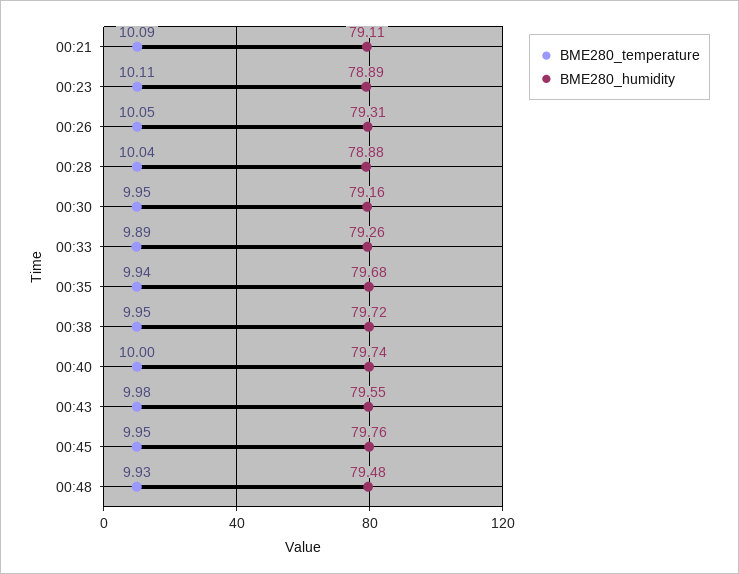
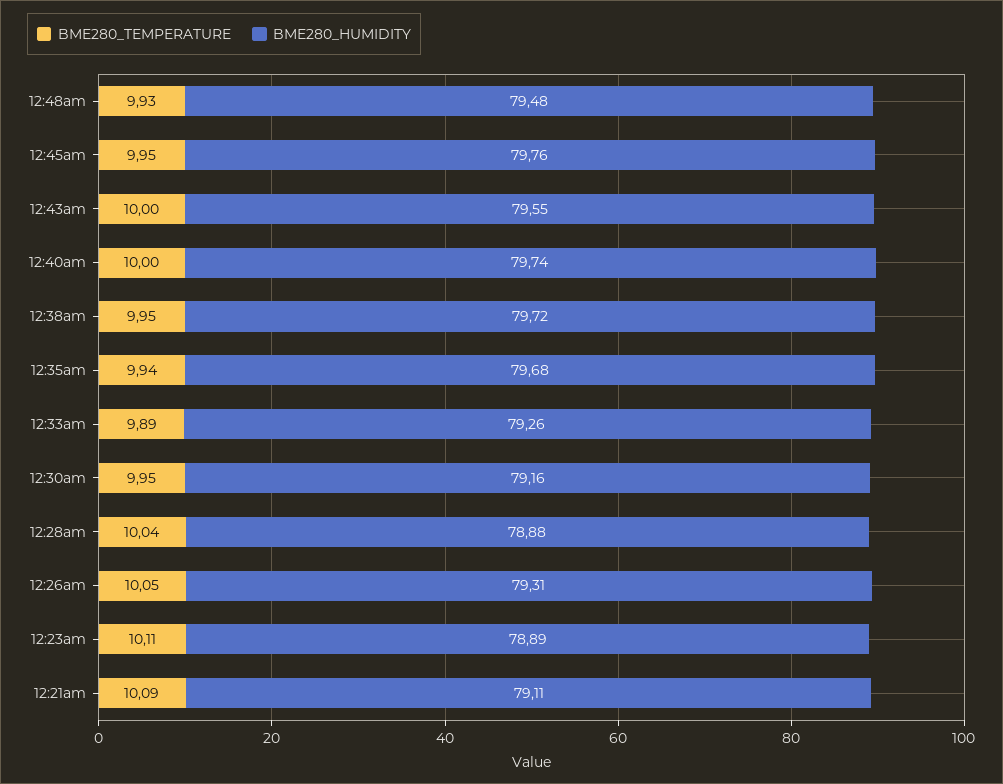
  {
    "BME280_temperature": {
      "00:21": 10.09,
      "00:23": 10.11,
      "00:26": 10.05,
      "00:28": 10.04,
      "00:30": 9.95,
      "00:33": 9.89,
      "00:35": 9.94,
      "00:38": 9.95,
      "00:40": 10,
-     "00:43": 9.98,
+     "00:43": 10,
      "00:45": 9.95,
      "00:48": 9.93
    },
    "BME280_humidity": {
      "00:21": 79.11,
      "00:23": 78.89,
      "00:26": 79.31,
      "00:28": 78.88,
      "00:30": 79.16,
      "00:33": 79.26,
      "00:35": 79.68,
      "00:38": 79.72,
      "00:40": 79.74,
      "00:43": 79.55,
      "00:45": 79.76,
      "00:48": 79.48
    }
  }

